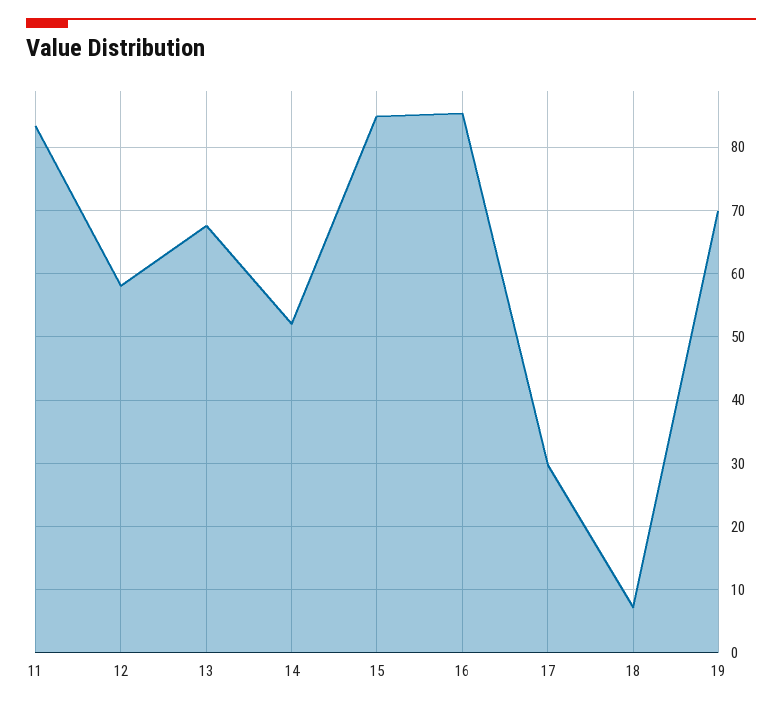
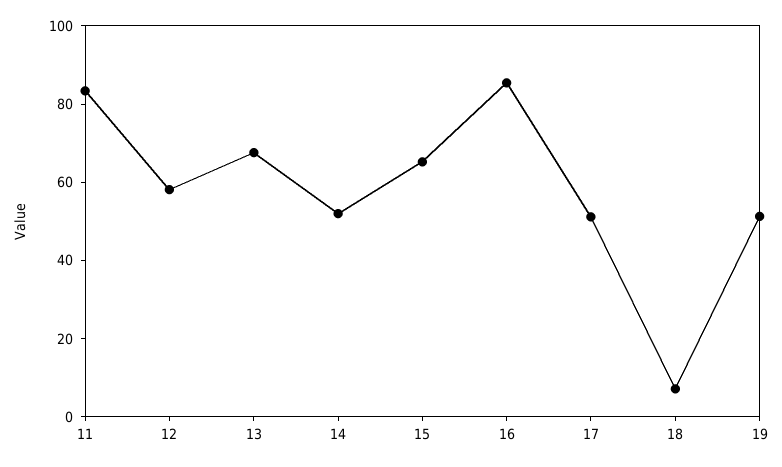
  {
    "11": 83,
    "12": 58,
    "13": 68,
    "14": 52,
-   "15": 85,
+   "15": 65,
    "16": 85,
-   "17": 30,
+   "17": 50,
    "18": 7,
-   "19": 70
+   "19": 50
  }

